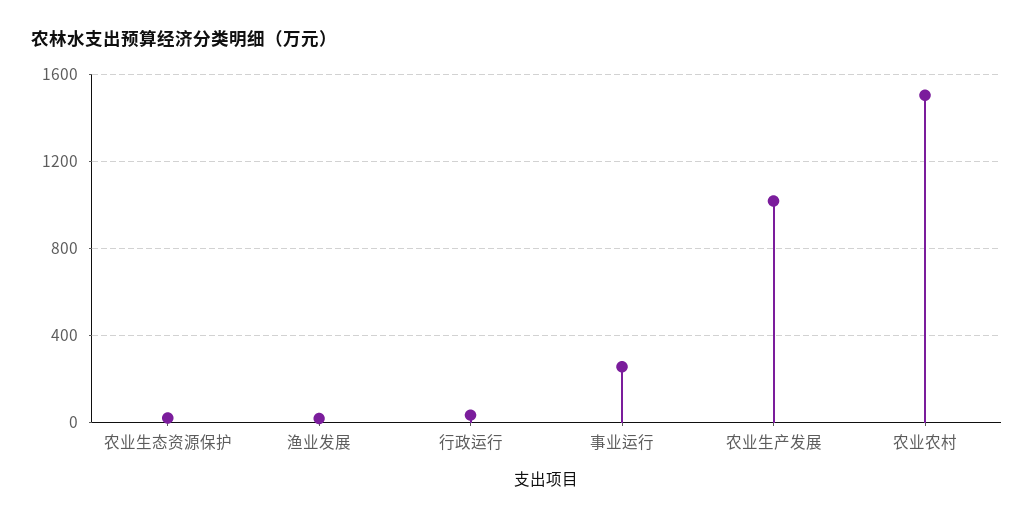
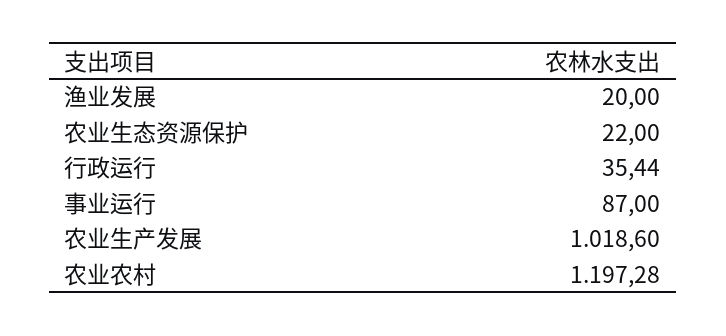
  {
    "农业生态资源保护": 22,
    "渔业发展": 20,
    "行政运行": 35.44,
-   "事业运行": 250,
+   "事业运行": 87,
    "农业生产发展": 1018.6,
-   "农业农村": 1500
+   "农业农村": 1197.28
  }

